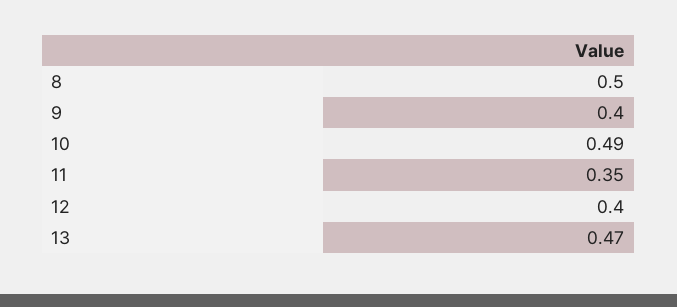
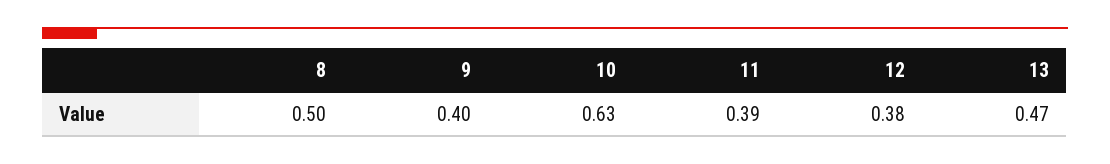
  {
    "8": 0.5,
    "9": 0.4,
-   "10": 0.49,
+   "10": 0.63,
-   "11": 0.35,
+   "11": 0.39,
-   "12": 0.4,
+   "12": 0.38,
    "13": 0.47
  }

